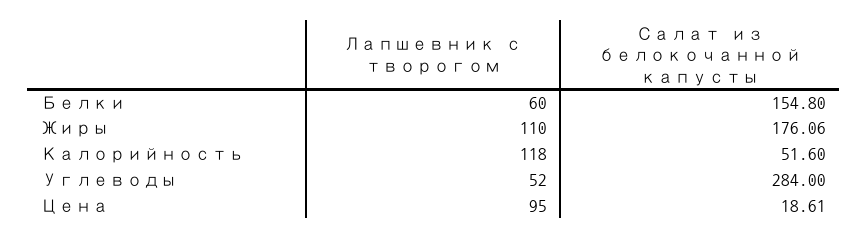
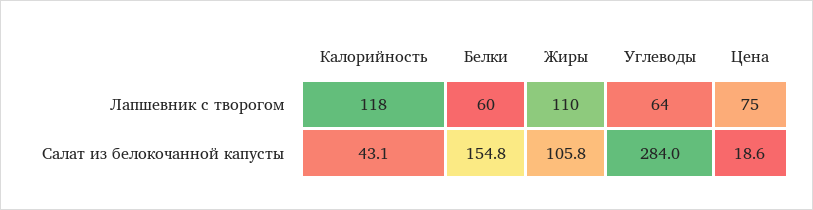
  {
    "Лапшевник с творогом": {
      "Белки": 60,
      "Жиры": 110,
      "Калорийность": 118,
-     "Углеводы": 52,
+     "Углеводы": 64,
-     "Цена": 95
+     "Цена": 75
    },
    "Салат из белокочанной капусты": {
      "Белки": 154.8,
-     "Жиры": 176.06,
+     "Жиры": 105.8,
-     "Калорийность": 51.6,
+     "Калорийность": 43.1,
      "Углеводы": 284,
      "Цена": 18.61
    }
  }

